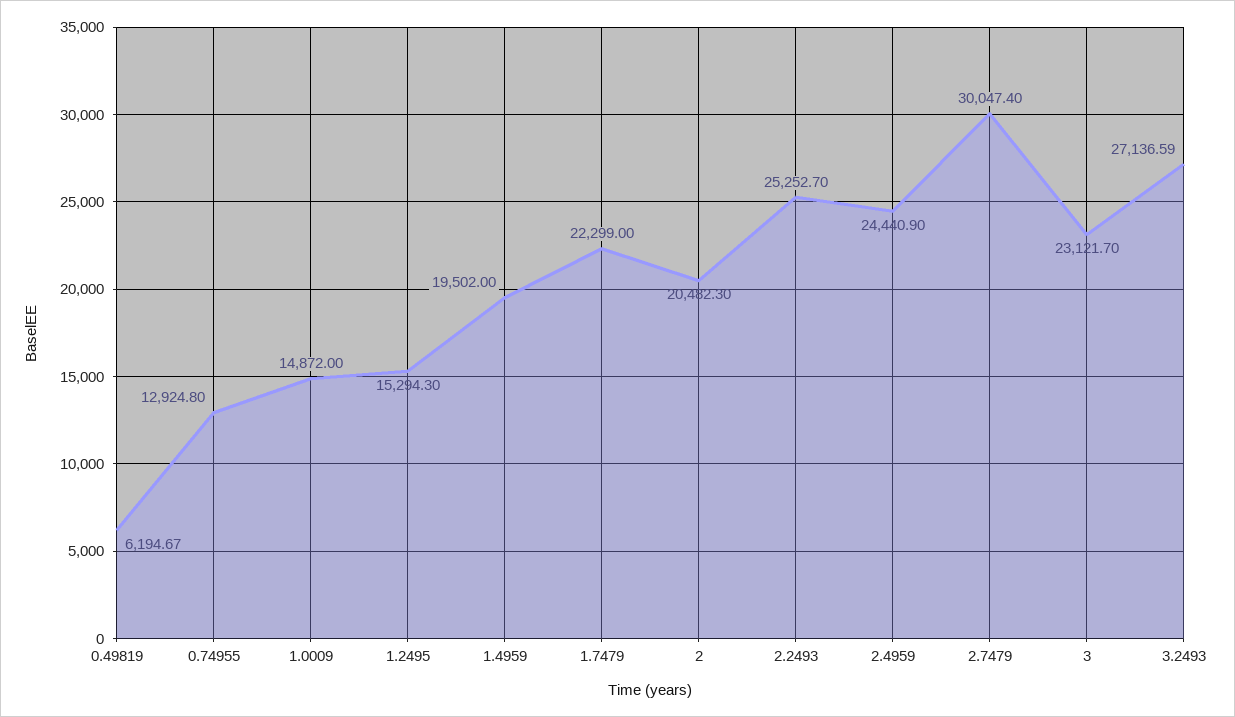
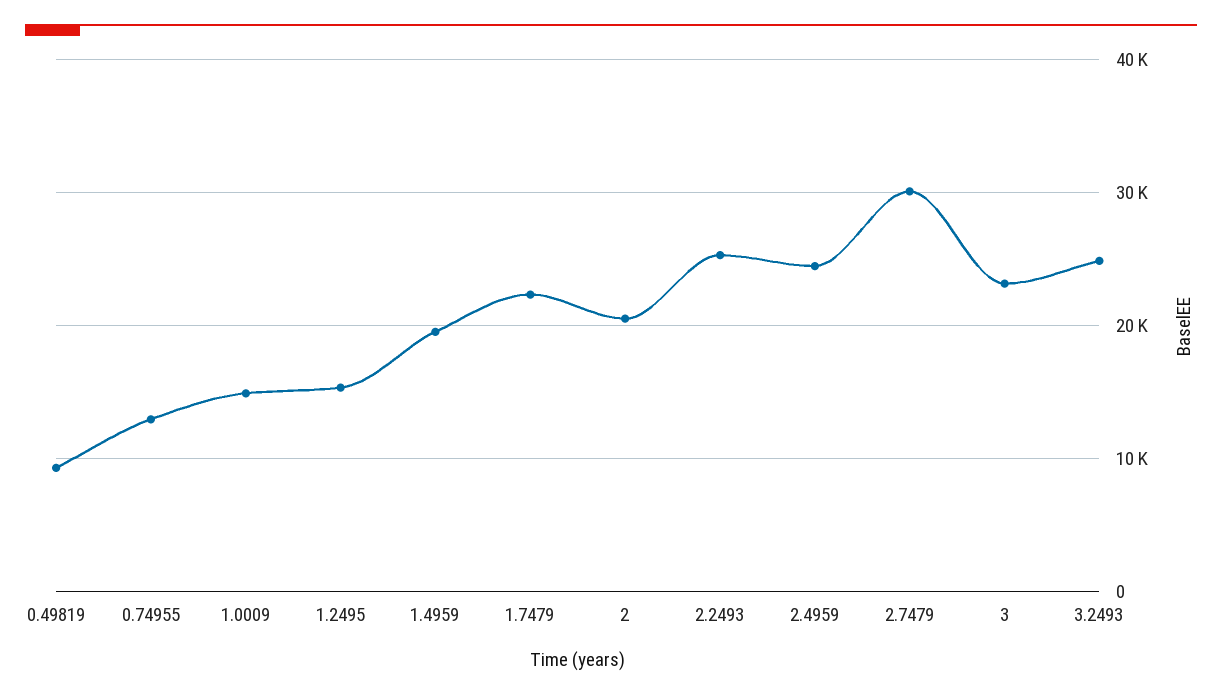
  {
-   "0.49819": 6194.67,
+   "0.49819": 9000,
    "0.74955": 12924.8,
    "1.0009": 14872,
    "1.2495": 15294.3,
    "1.4959": 19502,
    "1.7479": 22299,
    "2": 20482.3,
    "2.2493": 25252.7,
    "2.4959": 24440.9,
    "2.7479": 30047.4,
    "3": 23121.7,
-   "3.2493": 27136.59
+   "3.2493": 25000
  }

